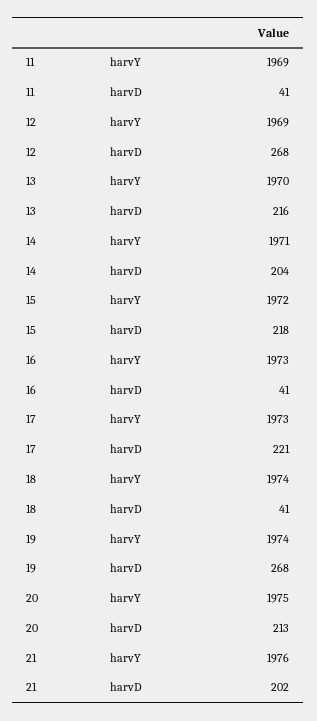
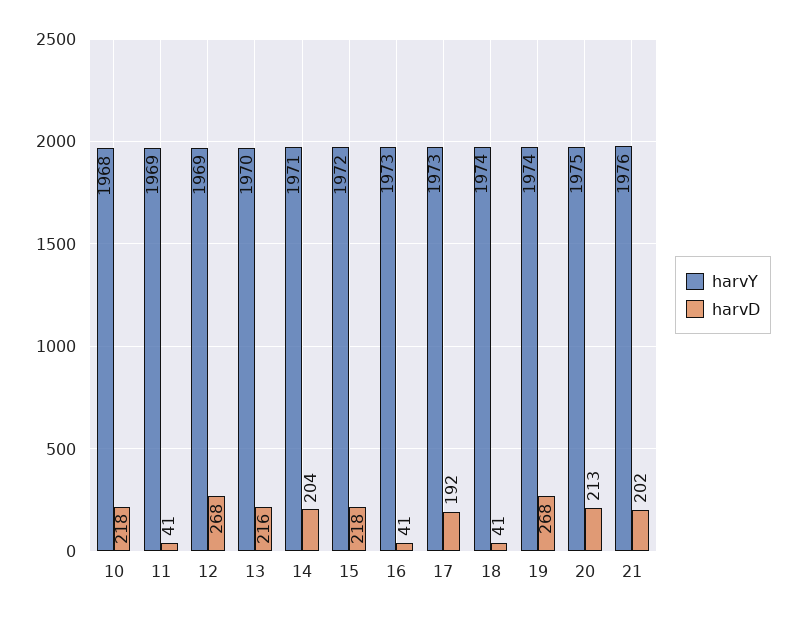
  {
    "harvY": {
      "11": 1969,
      "12": 1969,
      "13": 1970,
      "14": 1971,
      "15": 1972,
      "16": 1973,
      "17": 1973,
      "18": 1974,
      "19": 1974,
      "20": 1975,
-     "21": 1976
+     "21": 1976,
+     "10": 1968
    },
    "harvD": {
      "11": 41,
      "12": 268,
      "13": 216,
      "14": 204,
      "15": 218,
      "16": 41,
-     "17": 221,
+     "17": 192,
      "18": 41,
      "19": 268,
      "20": 213,
-     "21": 202
+     "21": 202,
+     "10": 218
    }
  }

